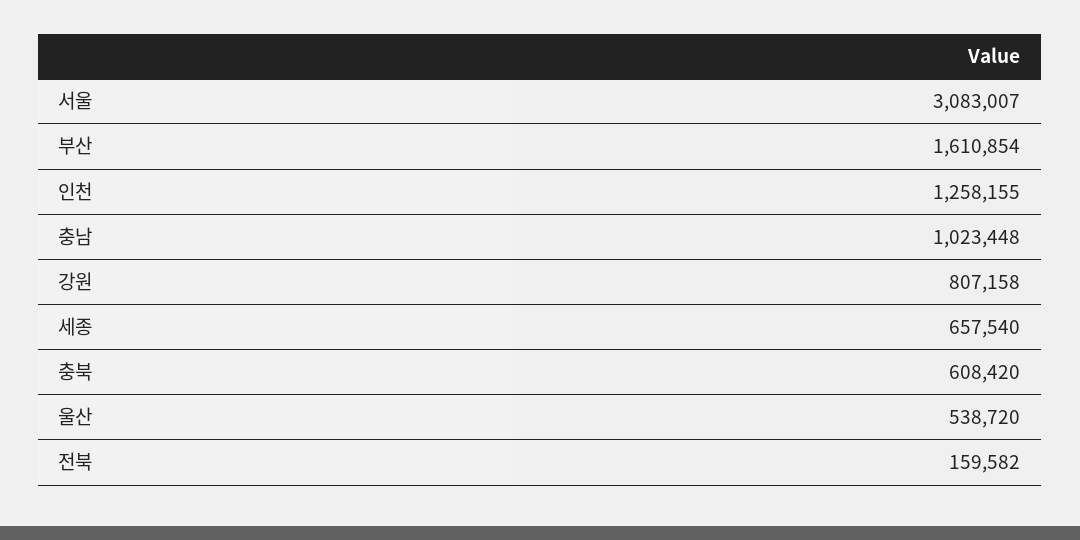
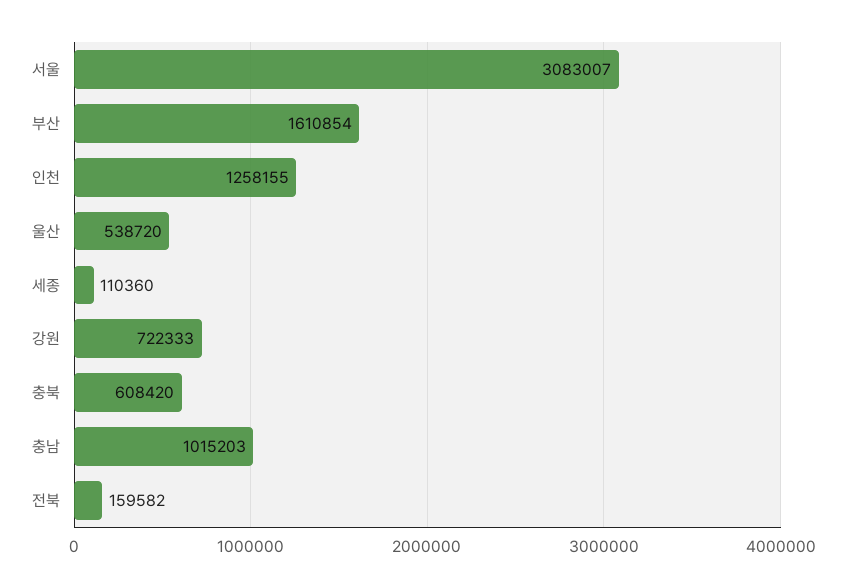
  {
    "서울": 3083007,
    "부산": 1610854,
    "인천": 1258155,
-   "충남": 1023448,
+   "충남": 1015203,
-   "강원": 807158,
+   "강원": 722333,
-   "세종": 657540,
+   "세종": 110360,
    "충북": 608420,
    "울산": 538720,
    "전북": 159582
  }

